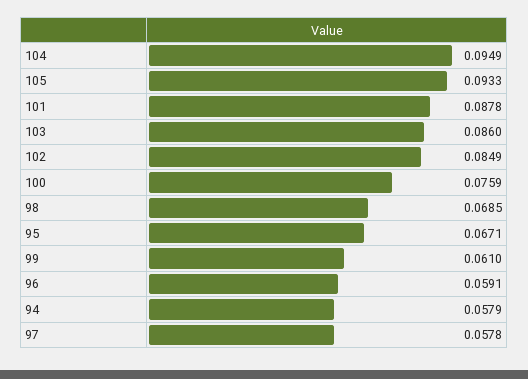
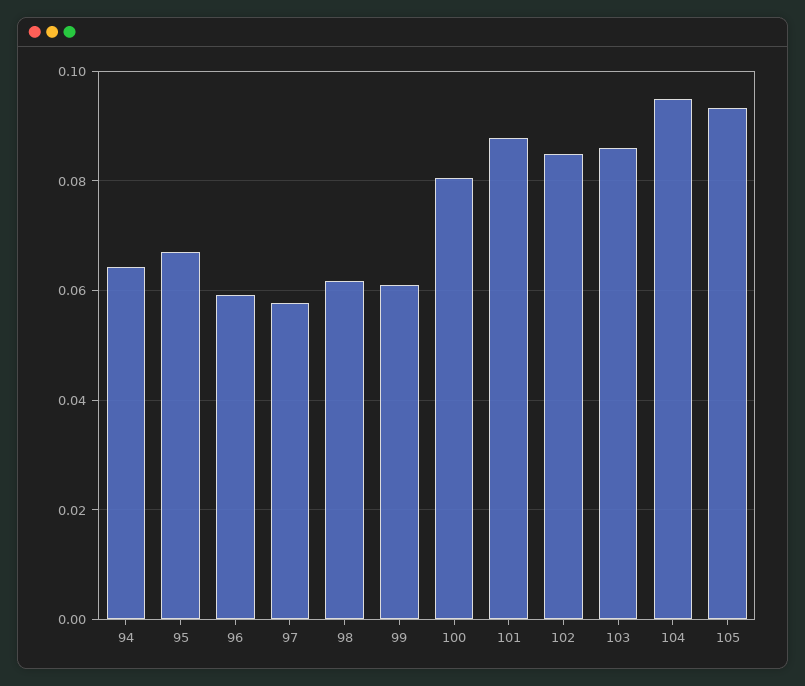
  {
    "104": 0.0949,
    "105": 0.0933,
    "101": 0.0878,
    "103": 0.086,
    "102": 0.0849,
-   "100": 0.0759,
+   "100": 0.08,
-   "98": 0.0685,
+   "98": 0.062,
    "95": 0.0671,
    "99": 0.061,
    "96": 0.0591,
-   "94": 0.0579,
+   "94": 0.064,
    "97": 0.0578
  }

